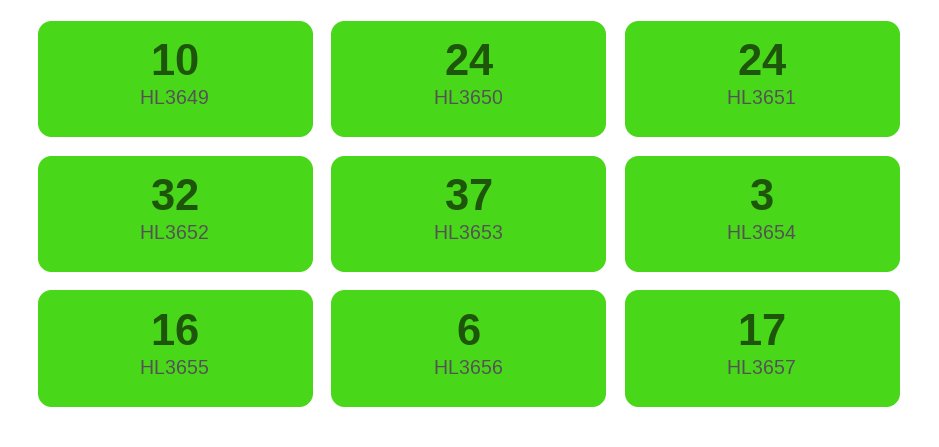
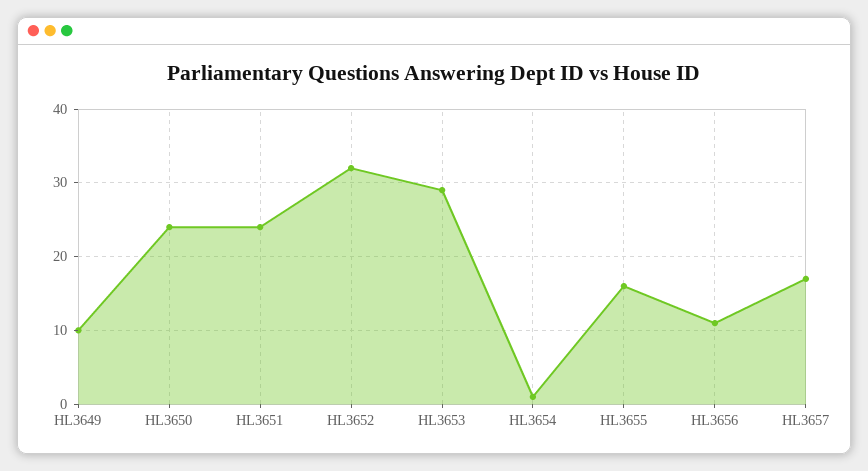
  {
    "HL3649": 10,
    "HL3650": 24,
    "HL3651": 24,
    "HL3652": 32,
-   "HL3653": 37,
+   "HL3653": 29,
-   "HL3654": 3,
+   "HL3654": 1,
    "HL3655": 16,
-   "HL3656": 6,
+   "HL3656": 11,
    "HL3657": 17
  }

